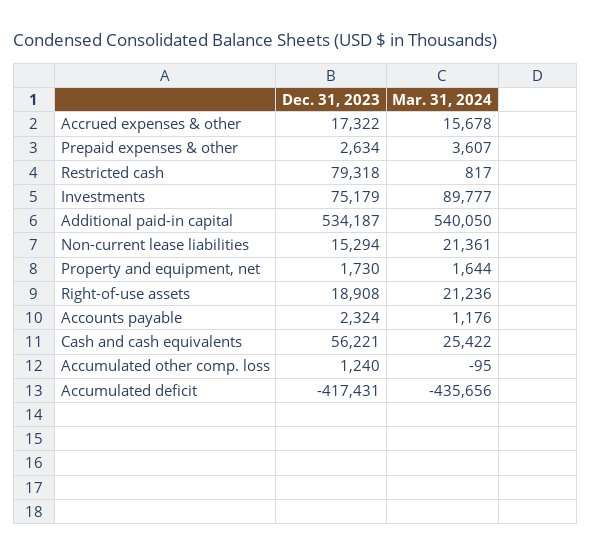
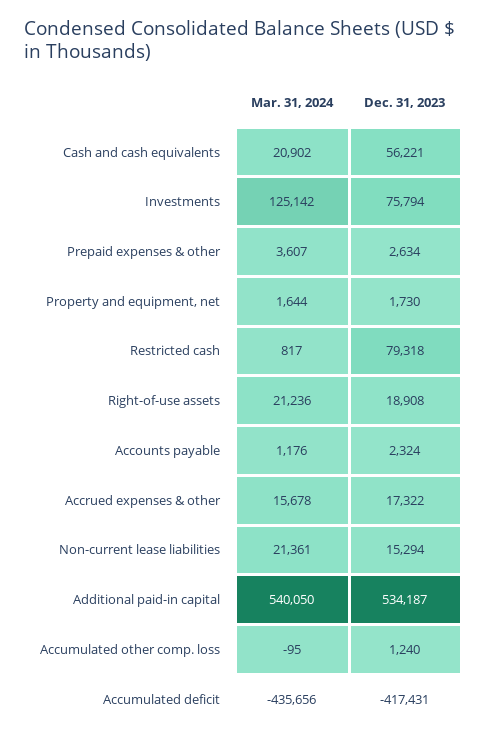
  {
    "Dec. 31, 2023": {
      "Accrued expenses & other": 17322,
      "Prepaid expenses & other": 2634,
      "Restricted cash": 79318,
-     "Investments": 75179,
+     "Investments": 75794,
      "Additional paid-in capital": 534187,
      "Non-current lease liabilities": 15294,
      "Property and equipment, net": 1730,
      "Right-of-use assets": 18908,
      "Accounts payable": 2324,
      "Cash and cash equivalents": 56221,
      "Accumulated other comp. loss": 1240,
      "Accumulated deficit": -417431
    },
    "Mar. 31, 2024": {
      "Accrued expenses & other": 15678,
      "Prepaid expenses & other": 3607,
      "Restricted cash": 817,
-     "Investments": 89777,
+     "Investments": 125142,
      "Additional paid-in capital": 540050,
      "Non-current lease liabilities": 21361,
      "Property and equipment, net": 1644,
      "Right-of-use assets": 21236,
      "Accounts payable": 1176,
-     "Cash and cash equivalents": 25422,
+     "Cash and cash equivalents": 20902,
      "Accumulated other comp. loss": -95,
      "Accumulated deficit": -435656
    }
  }

